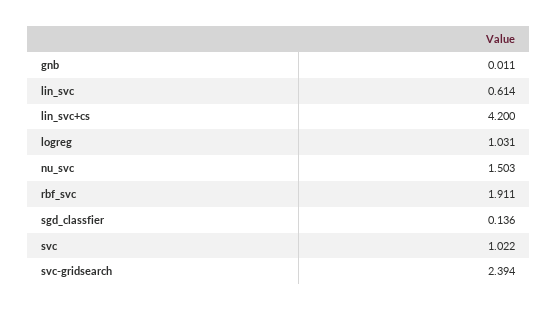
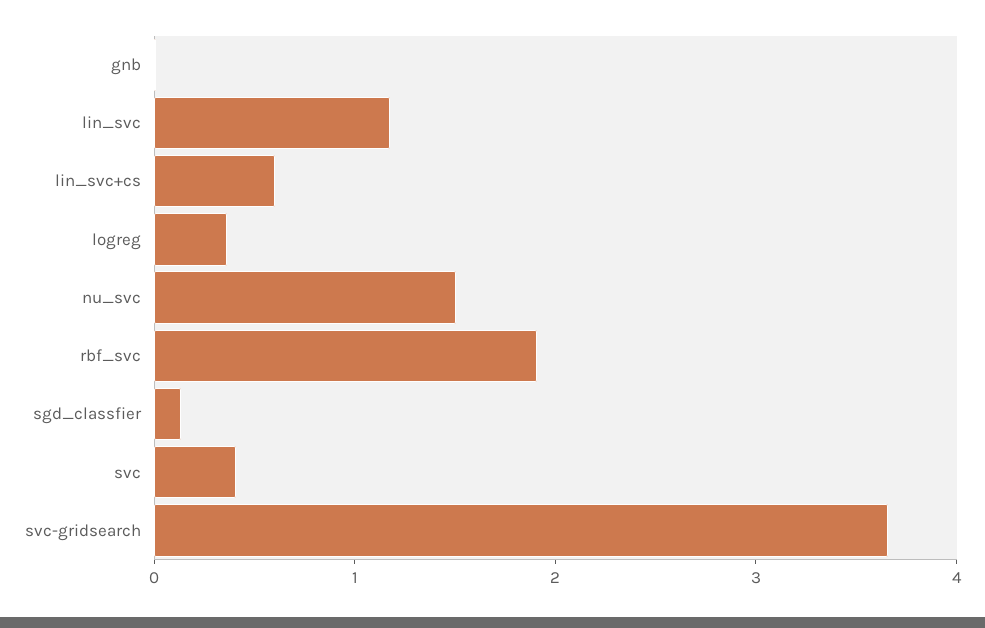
  {
    "gnb": 0.011,
-   "lin_svc": 0.614,
+   "lin_svc": 1.2,
-   "lin_svc+cs": 4.2,
+   "lin_svc+cs": 0.6,
-   "logreg": 1.031,
+   "logreg": 0.4,
    "nu_svc": 1.503,
    "rbf_svc": 1.911,
    "sgd_classfier": 0.136,
-   "svc": 1.022,
+   "svc": 0.4,
-   "svc-gridsearch": 2.394
+   "svc-gridsearch": 3.6
  }

